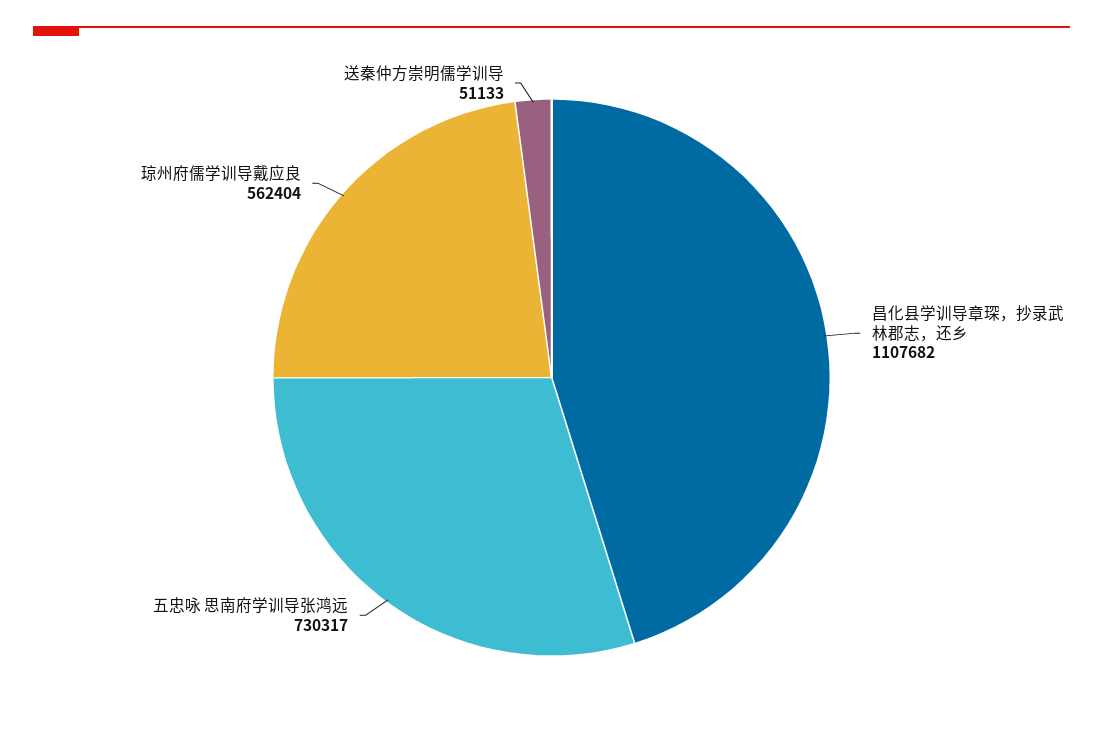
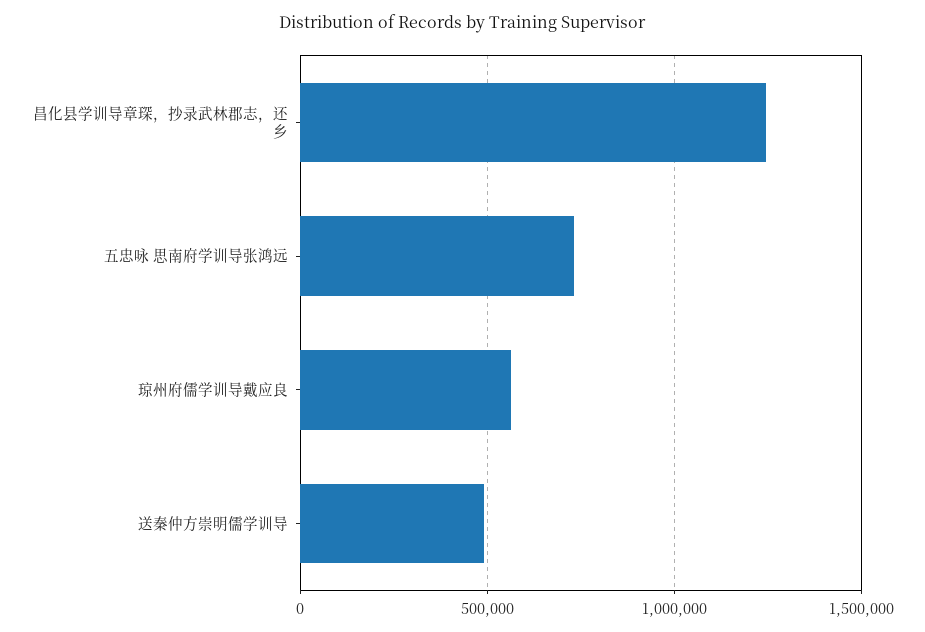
  {
-   "昌化县学训导章琛，抄录武林郡志，还乡": 1107682,
+   "昌化县学训导章琛，抄录武林郡志，还乡": 1250000,
    "五忠咏 思南府学训导张鸿远": 730317,
    "琼州府儒学训导戴应良": 562404,
-   "送秦仲方崇明儒学训导": 51133
+   "送秦仲方崇明儒学训导": 500000
  }

